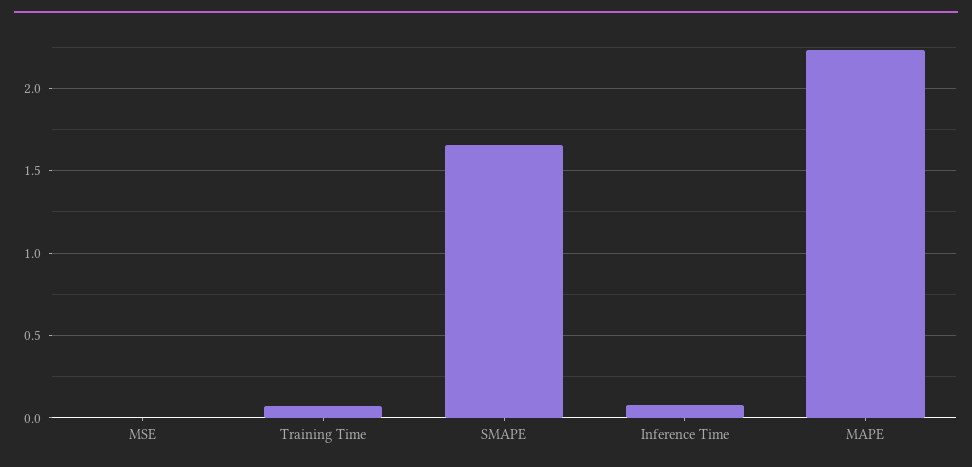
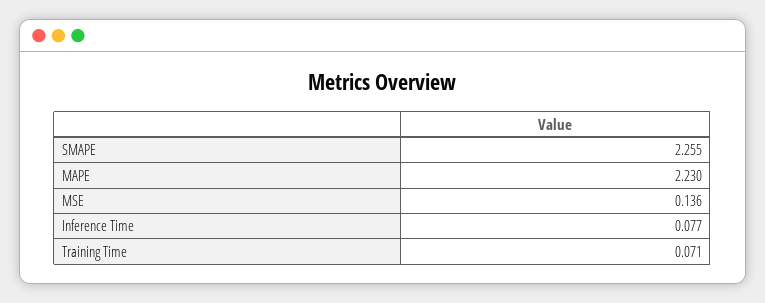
  {
-   "MSE": 0,
+   "MSE": 0.136,
    "Training Time": 0.071,
-   "SMAPE": 1.65,
+   "SMAPE": 2.255,
    "Inference Time": 0.077,
    "MAPE": 2.23
  }

